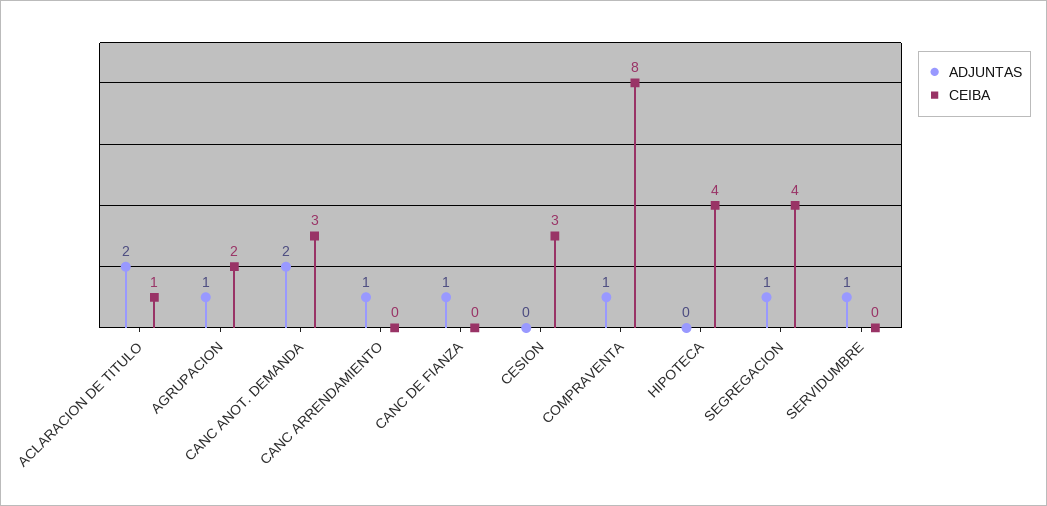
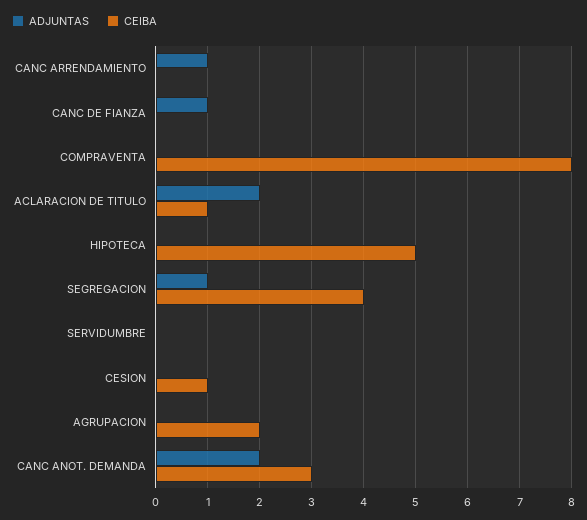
  {
    "ADJUNTAS": {
      "ACLARACION DE TITULO": 2,
-     "AGRUPACION": 1,
+     "AGRUPACION": 0,
      "CANC ANOT. DEMANDA": 2,
      "CANC ARRENDAMIENTO": 1,
      "CANC DE FIANZA": 1,
      "CESION": 0,
-     "COMPRAVENTA": 1,
+     "COMPRAVENTA": 0,
      "HIPOTECA": 0,
      "SEGREGACION": 1,
-     "SERVIDUMBRE": 1
+     "SERVIDUMBRE": 0
    },
    "CEIBA": {
      "ACLARACION DE TITULO": 1,
      "AGRUPACION": 2,
      "CANC ANOT. DEMANDA": 3,
      "CANC ARRENDAMIENTO": 0,
      "CANC DE FIANZA": 0,
-     "CESION": 3,
+     "CESION": 1,
      "COMPRAVENTA": 8,
-     "HIPOTECA": 4,
+     "HIPOTECA": 5,
      "SEGREGACION": 4,
      "SERVIDUMBRE": 0
    }
  }

